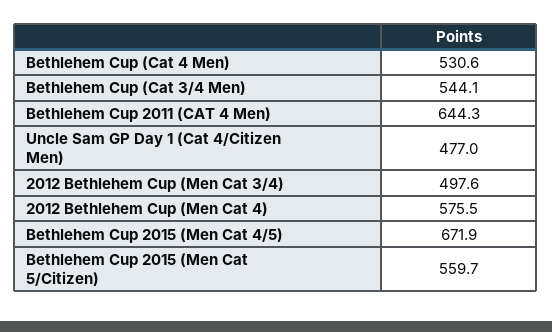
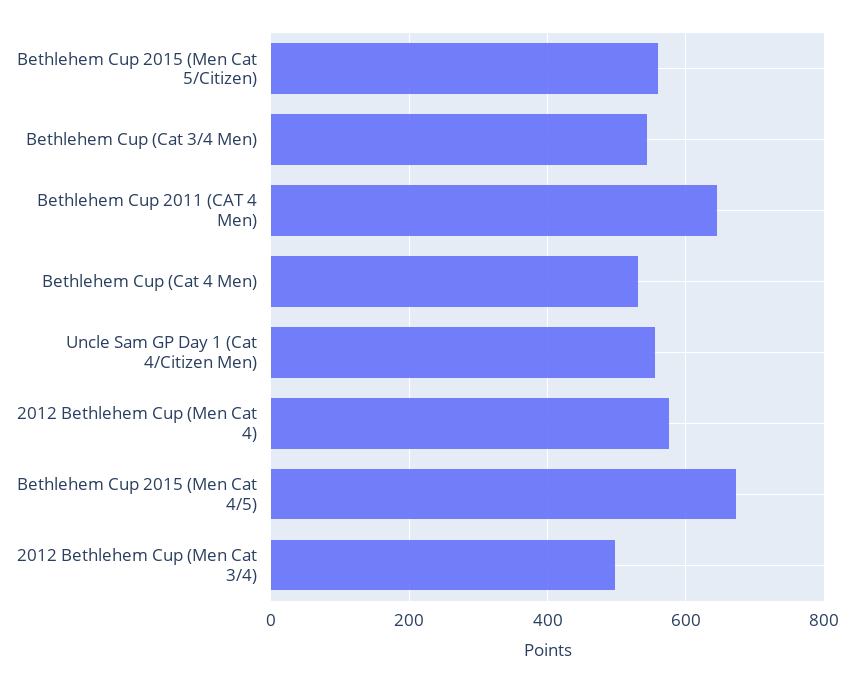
  {
    "Bethlehem Cup (Cat 4 Men)": 530.6,
    "Bethlehem Cup (Cat 3/4 Men)": 544.1,
    "Bethlehem Cup 2011 (CAT 4 Men)": 644.3,
-   "Uncle Sam GP Day 1 (Cat 4/Citizen Men)": 477,
+   "Uncle Sam GP Day 1 (Cat 4/Citizen Men)": 560,
    "2012 Bethlehem Cup (Men Cat 3/4)": 497.6,
    "2012 Bethlehem Cup (Men Cat 4)": 575.5,
    "Bethlehem Cup 2015 (Men Cat 4/5)": 671.9,
    "Bethlehem Cup 2015 (Men Cat 5/Citizen)": 559.7
  }

